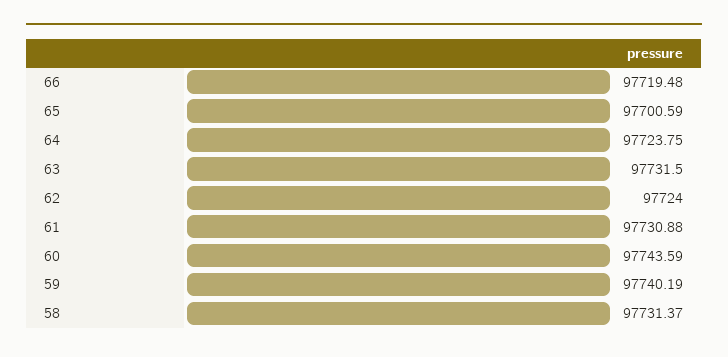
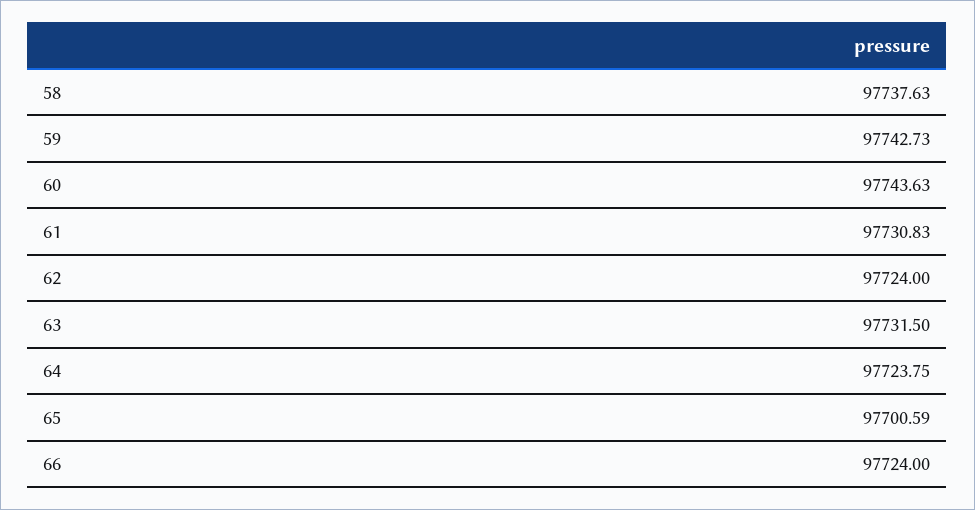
  {
-   "66": 97719.48,
+   "66": 97724,
    "65": 97700.59,
    "64": 97723.75,
    "63": 97731.5,
    "62": 97724,
-   "61": 97730.88,
+   "61": 97730.83,
-   "60": 97743.59,
+   "60": 97743.63,
-   "59": 97740.19,
+   "59": 97742.73,
-   "58": 97731.37
+   "58": 97737.63
  }

